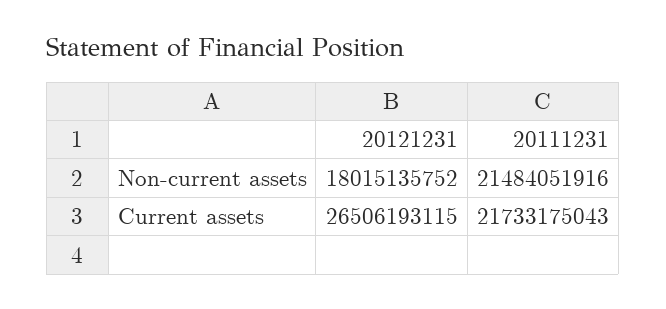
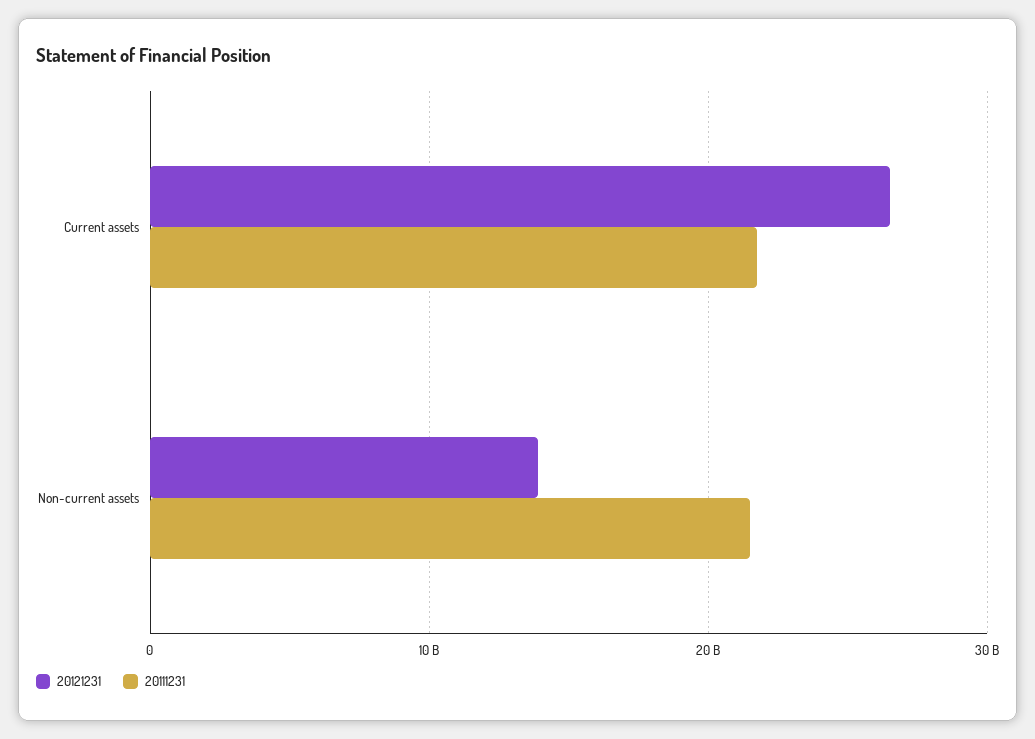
  {
    "20121231": {
-     "Non-current assets": 18015135752,
+     "Non-current assets": 14000000000,
      "Current assets": 26506193115
    },
    "20111231": {
      "Non-current assets": 21484051916,
      "Current assets": 21733175043
    }
  }

